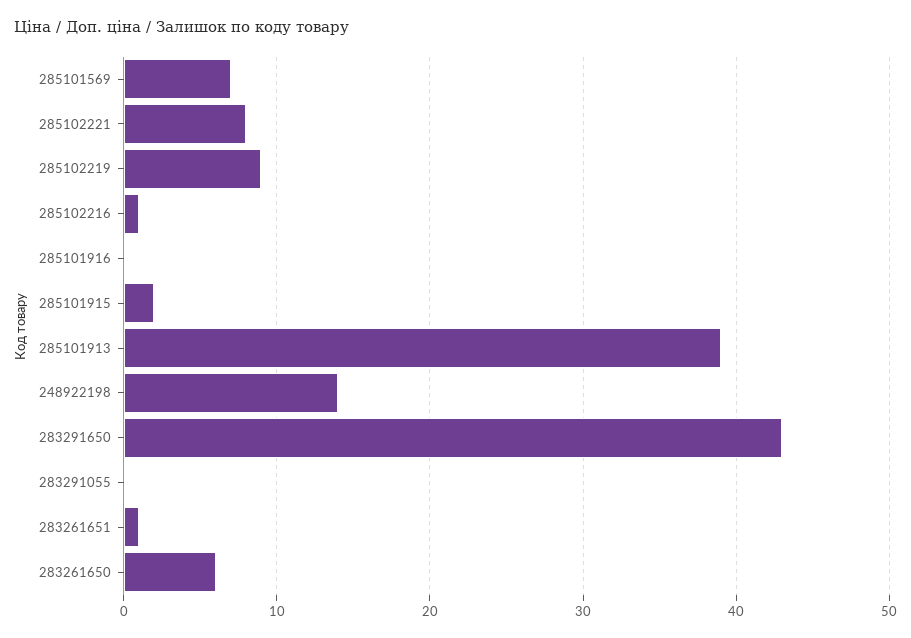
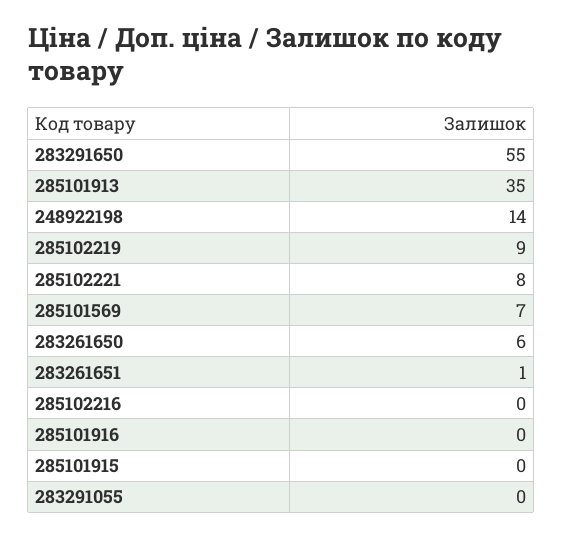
  {
    "285101569": 7,
    "285102221": 8,
    "285102219": 9,
-   "285102216": 1,
+   "285102216": 0,
    "285101916": 0,
-   "285101915": 2,
+   "285101915": 0,
-   "285101913": 39,
+   "285101913": 35,
    "248922198": 14,
-   "283291650": 43,
+   "283291650": 55,
    "283291055": 0,
    "283261651": 1,
    "283261650": 6
  }

